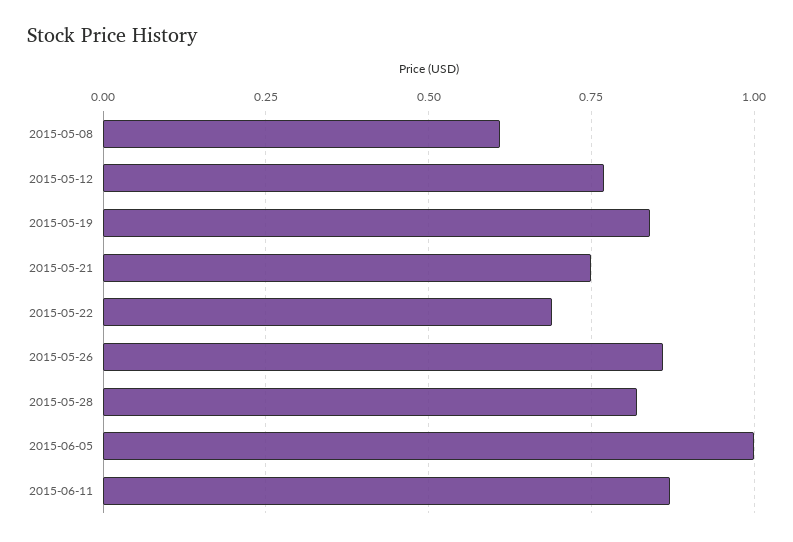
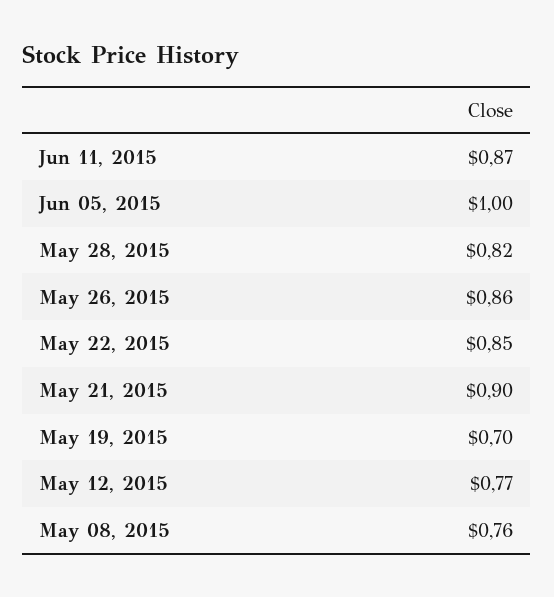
  {
-   "2015-05-08": 0.6,
+   "2015-05-08": 0.76,
    "2015-05-12": 0.77,
-   "2015-05-19": 0.85,
+   "2015-05-19": 0.7,
-   "2015-05-21": 0.75,
+   "2015-05-21": 0.9,
-   "2015-05-22": 0.7,
+   "2015-05-22": 0.85,
    "2015-05-26": 0.86,
    "2015-05-28": 0.82,
    "2015-06-05": 1,
    "2015-06-11": 0.87
  }

